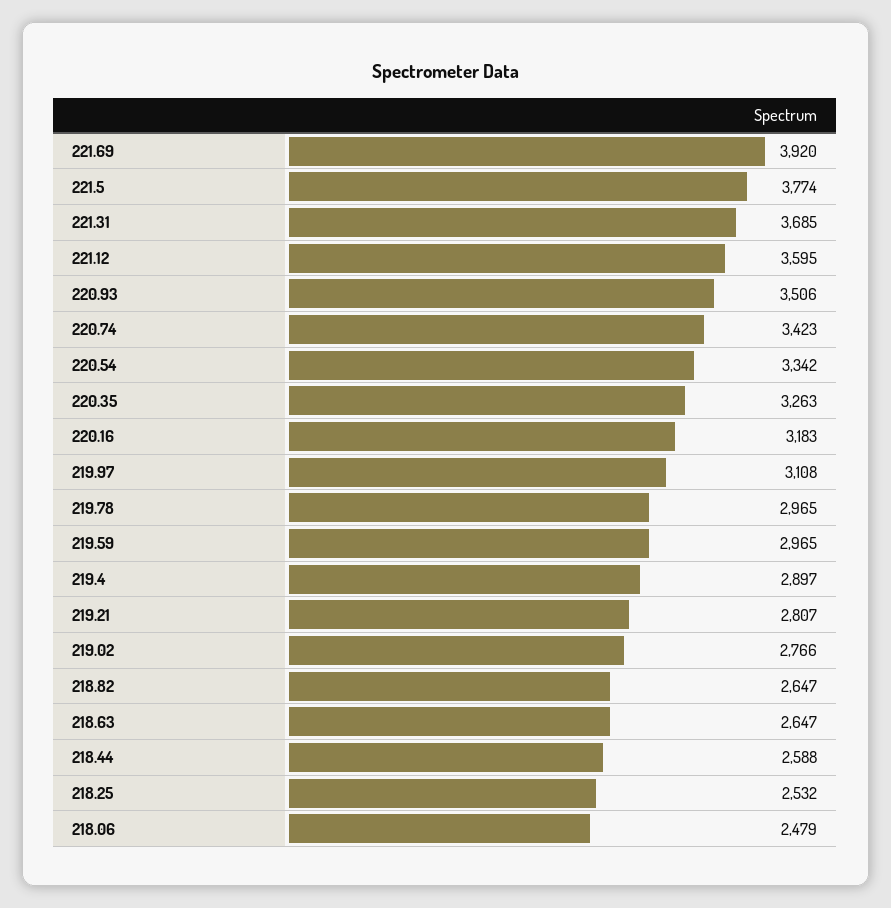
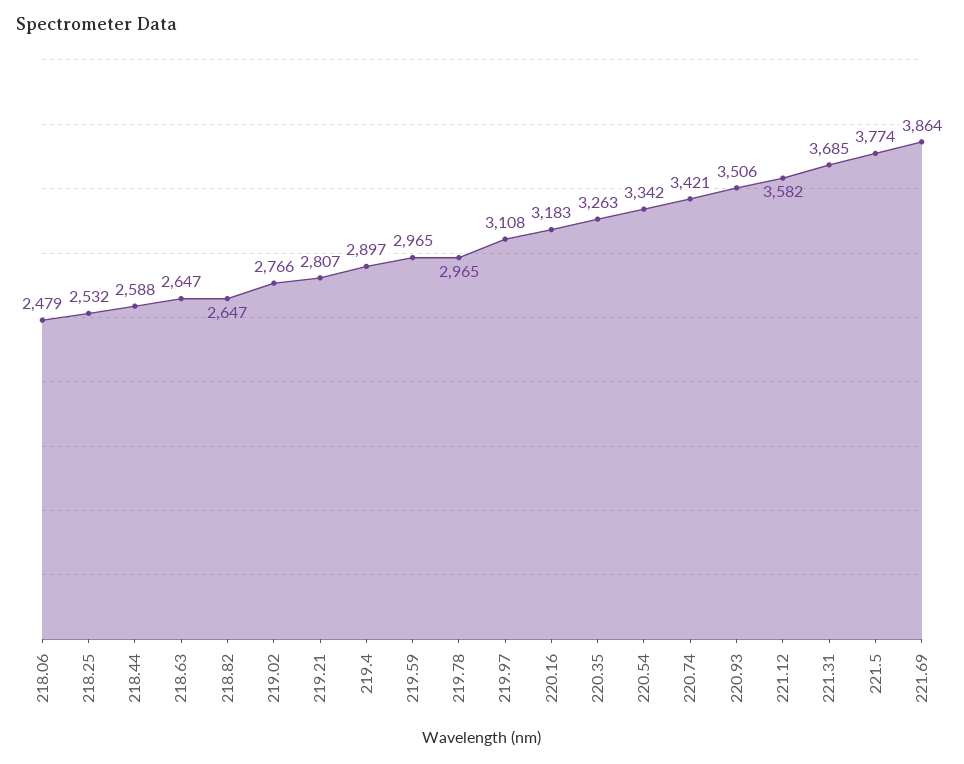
  {
-   "221.69": 3920,
+   "221.69": 3864,
    "221.5": 3774,
    "221.31": 3685,
-   "221.12": 3595,
+   "221.12": 3582,
    "220.93": 3506,
-   "220.74": 3423,
+   "220.74": 3421,
    "220.54": 3342,
    "220.35": 3263,
    "220.16": 3183,
    "219.97": 3108,
    "219.78": 2965,
    "219.59": 2965,
    "219.4": 2897,
    "219.21": 2807,
    "219.02": 2766,
    "218.82": 2647,
    "218.63": 2647,
    "218.44": 2588,
    "218.25": 2532,
    "218.06": 2479
  }

